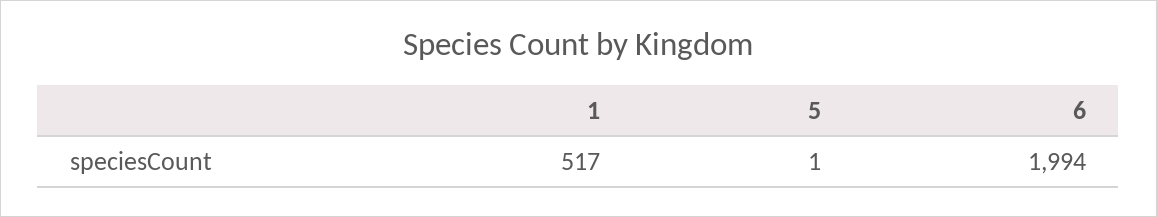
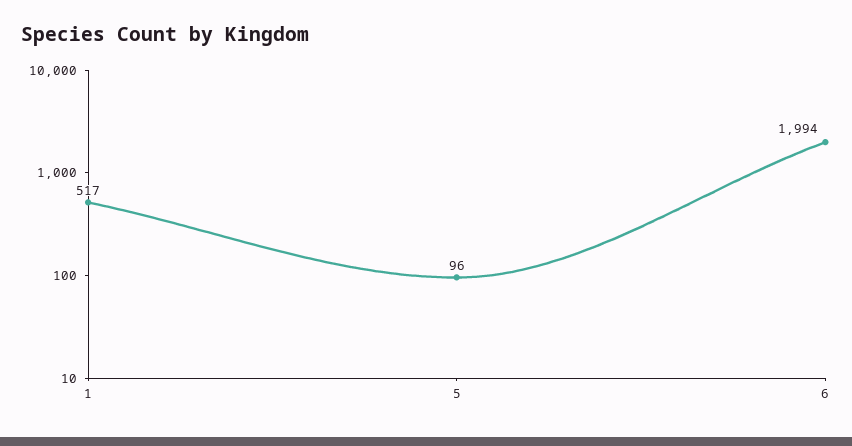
  {
    "1": 517,
-   "5": 1,
+   "5": 96,
    "6": 1994
  }

